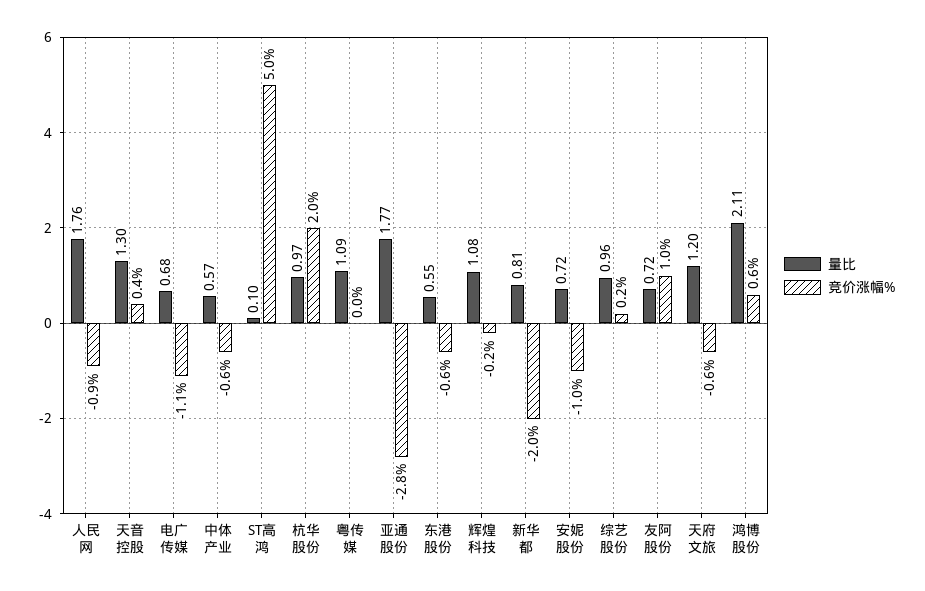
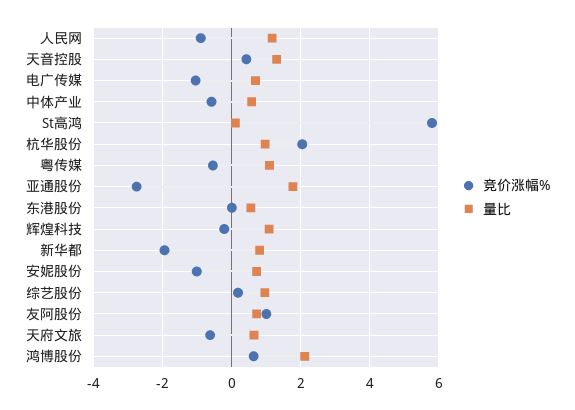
  {
    "量比": {
-     "人民网": 1.76,
+     "人民网": 1.2,
      "天音控股": 1.3,
      "电广传媒": 0.68,
      "中体产业": 0.57,
      "ST高鸿": 0.1,
      "杭华股份": 0.97,
      "粤传媒": 1.09,
      "亚通股份": 1.77,
      "东港股份": 0.55,
      "辉煌科技": 1.08,
      "新华都": 0.81,
      "安妮股份": 0.72,
      "综艺股份": 0.96,
      "友阿股份": 0.72,
-     "天府文旅": 1.2,
+     "天府文旅": 0.6,
      "鸿博股份": 2.11
    },
    "竞价涨幅%": {
      "人民网": -0.9,
      "天音控股": 0.4,
      "电广传媒": -1.1,
      "中体产业": -0.6,
-     "ST高鸿": 5,
+     "ST高鸿": 5.8,
      "杭华股份": 2,
-     "粤传媒": 0,
+     "粤传媒": -0.6,
      "亚通股份": -2.8,
-     "东港股份": -0.6,
+     "东港股份": 0,
      "辉煌科技": -0.2,
      "新华都": -2,
      "安妮股份": -1,
      "综艺股份": 0.2,
      "友阿股份": 1,
      "天府文旅": -0.6,
      "鸿博股份": 0.6
    }
  }

